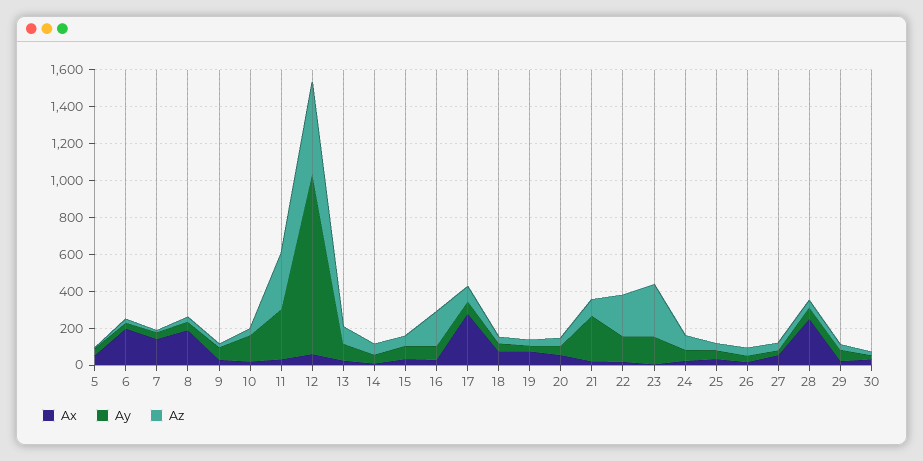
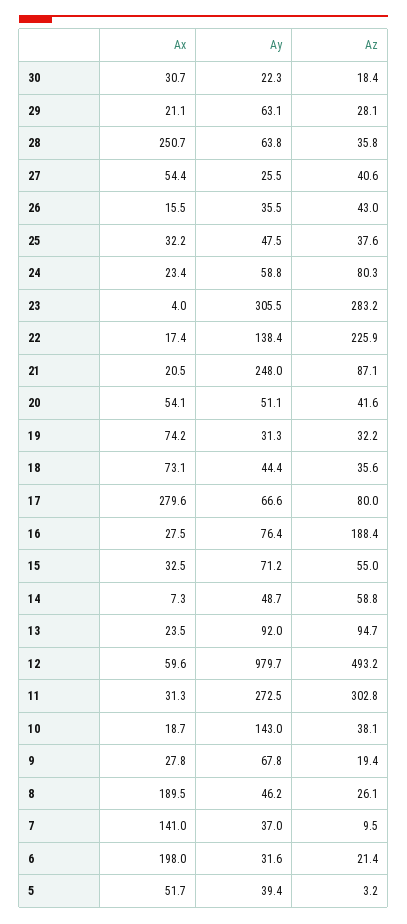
  {
    "Ax": {
      "5": 51.7,
      "6": 198,
      "7": 141,
      "8": 189.5,
      "9": 27.8,
      "10": 18.7,
      "11": 31.3,
      "12": 59.6,
      "13": 23.5,
      "14": 7.3,
      "15": 32.5,
      "16": 27.5,
      "17": 279.6,
      "18": 73.1,
      "19": 74.2,
      "20": 54.1,
      "21": 20.5,
      "22": 17.4,
      "23": 4,
      "24": 23.4,
      "25": 32.2,
      "26": 15.5,
      "27": 54.4,
      "28": 250.7,
      "29": 21.1,
      "30": 30.7
    },
    "Ay": {
      "5": 39.4,
      "6": 31.6,
      "7": 37,
      "8": 46.2,
      "9": 67.8,
      "10": 143,
      "11": 272.5,
      "12": 979.7,
      "13": 92,
      "14": 48.7,
      "15": 71.2,
      "16": 76.4,
      "17": 66.6,
      "18": 44.4,
      "19": 31.3,
      "20": 51.1,
      "21": 248,
      "22": 138.4,
-     "23": 150,
+     "23": 305.5,
      "24": 58.8,
      "25": 47.5,
      "26": 35.5,
      "27": 25.5,
      "28": 63.8,
      "29": 63.1,
      "30": 22.3
    },
    "Az": {
      "5": 3.2,
      "6": 21.4,
      "7": 9.5,
      "8": 26.1,
      "9": 19.4,
      "10": 38.1,
      "11": 302.8,
      "12": 493.2,
      "13": 94.7,
      "14": 58.8,
      "15": 55,
      "16": 188.4,
      "17": 80,
      "18": 35.6,
      "19": 32.2,
      "20": 41.6,
      "21": 87.1,
      "22": 225.9,
      "23": 283.2,
      "24": 80.3,
      "25": 37.6,
      "26": 43,
      "27": 40.6,
      "28": 35.8,
      "29": 28.1,
      "30": 18.4
    }
  }

